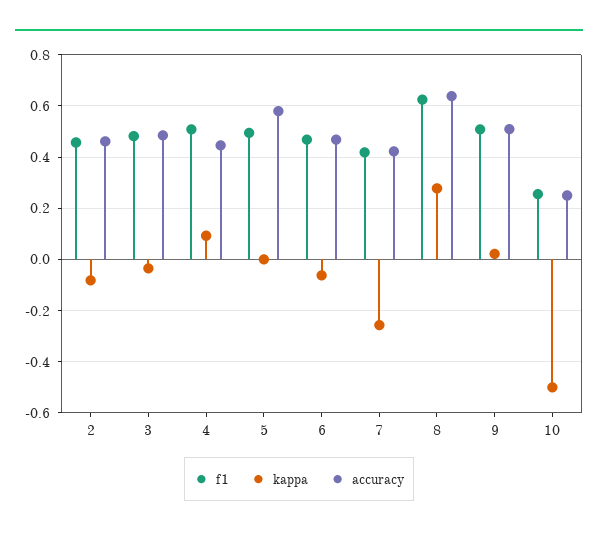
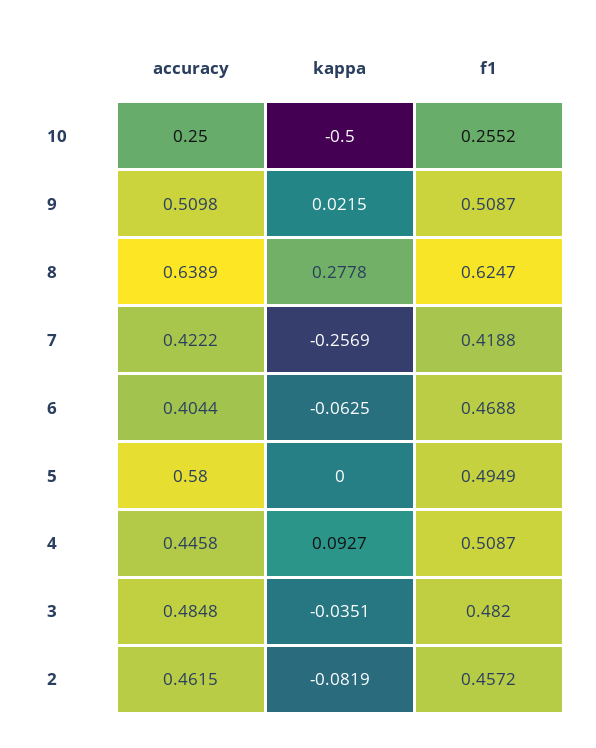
  {
    "f1": {
      "2": 0.4572,
      "3": 0.482,
      "4": 0.5087,
      "5": 0.4949,
      "6": 0.4688,
      "7": 0.4188,
      "8": 0.6247,
      "9": 0.5087,
      "10": 0.2552
    },
    "kappa": {
      "2": -0.0819,
      "3": -0.0351,
      "4": 0.0927,
      "5": 0,
      "6": -0.0625,
      "7": -0.2569,
      "8": 0.2778,
      "9": 0.0215,
      "10": -0.5
    },
    "accuracy": {
      "2": 0.4615,
      "3": 0.4848,
      "4": 0.4458,
      "5": 0.58,
-     "6": 0.475,
+     "6": 0.4044,
      "7": 0.4222,
      "8": 0.6389,
      "9": 0.5098,
      "10": 0.25
    }
  }

